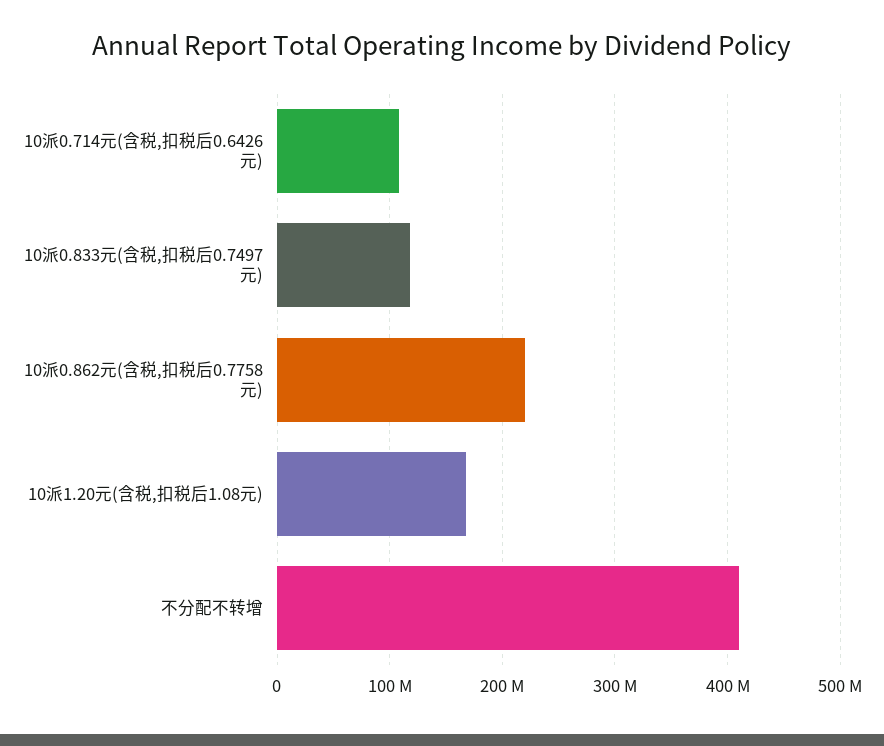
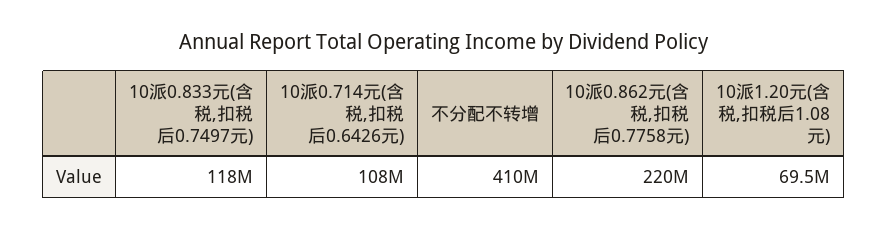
  {
    "10派0.714元(含税,扣税后0.6426元)": 108000000,
    "10派0.833元(含税,扣税后0.7497元)": 118000000,
    "10派0.862元(含税,扣税后0.7758元)": 220000000,
-   "10派1.20元(含税,扣税后1.08元)": 170000000,
+   "10派1.20元(含税,扣税后1.08元)": 69500000,
    "不分配不转增": 410000000
  }

